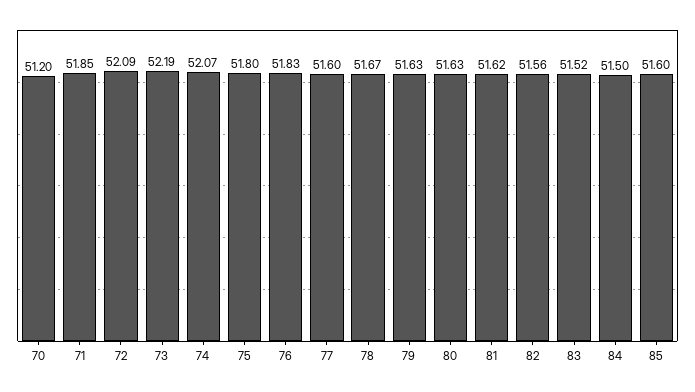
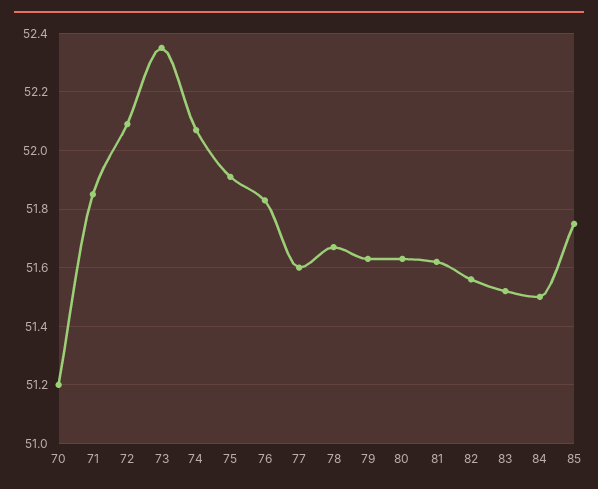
  {
    "70": 51.2,
    "71": 51.85,
    "72": 52.09,
-   "73": 52.19,
+   "73": 52.35,
    "74": 52.07,
-   "75": 51.8,
+   "75": 51.9,
    "76": 51.83,
    "77": 51.6,
    "78": 51.67,
    "79": 51.63,
    "80": 51.63,
    "81": 51.62,
    "82": 51.56,
    "83": 51.52,
    "84": 51.5,
-   "85": 51.6
+   "85": 51.75
  }

